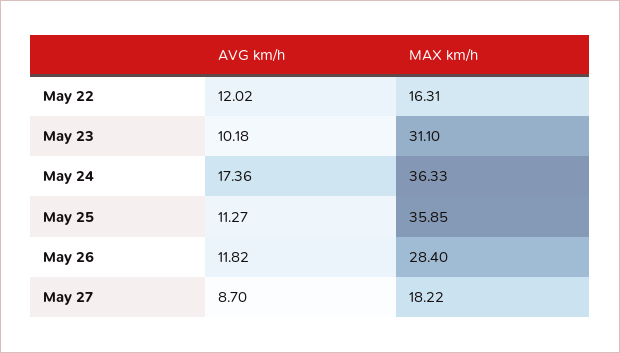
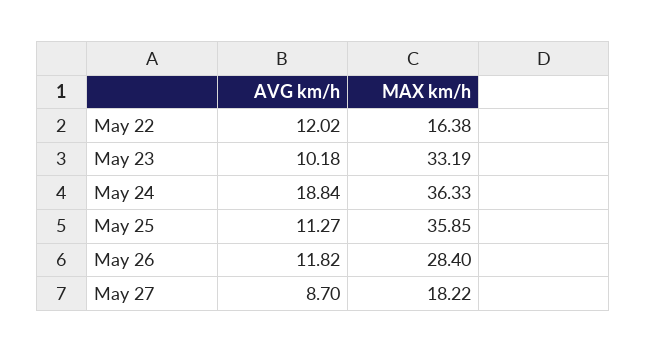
  {
    "AVG km/h": {
      "May 22": 12.02,
      "May 23": 10.18,
-     "May 24": 17.36,
+     "May 24": 18.84,
      "May 25": 11.27,
      "May 26": 11.82,
      "May 27": 8.7
    },
    "MAX km/h": {
-     "May 22": 16.31,
+     "May 22": 16.38,
-     "May 23": 31.1,
+     "May 23": 33.19,
      "May 24": 36.33,
      "May 25": 35.85,
      "May 26": 28.4,
      "May 27": 18.22
    }
  }

